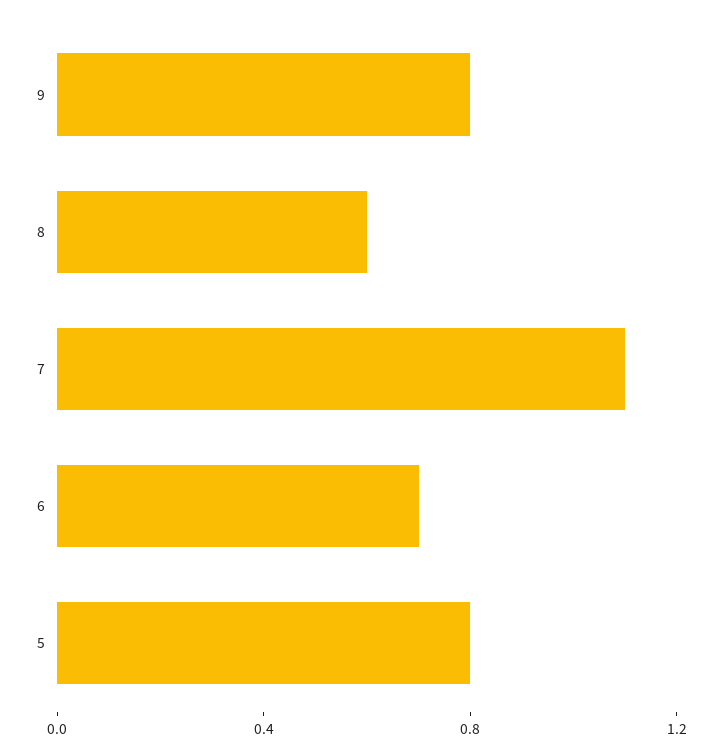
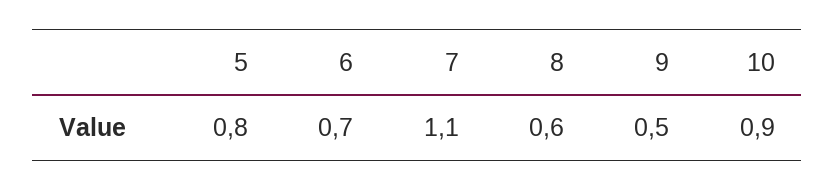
  {
-   "9": 0.8,
+   "9": 0.5,
    "8": 0.6,
    "7": 1.1,
    "6": 0.7,
-   "5": 0.8
+   "5": 0.8,
+   "10": 0.9
  }

